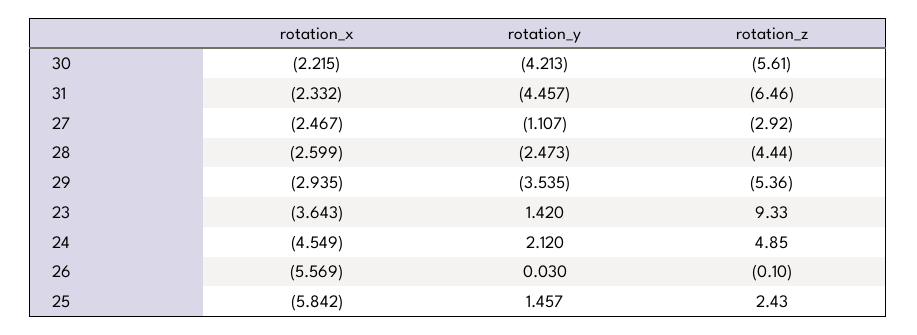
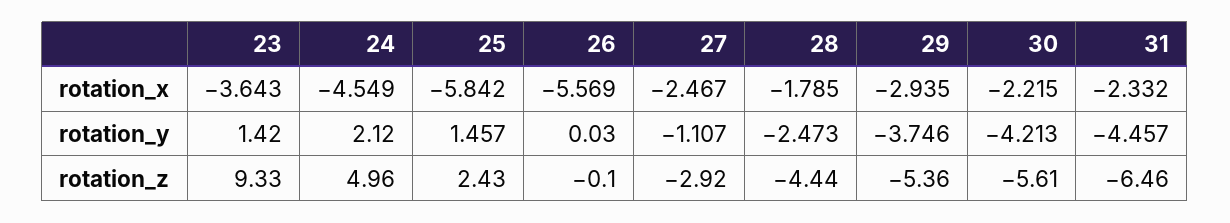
  {
    "rotation_x": {
      "30": -2.215,
      "31": -2.332,
      "27": -2.467,
-     "28": -2.599,
+     "28": -1.785,
      "29": -2.935,
      "23": -3.643,
      "24": -4.549,
      "26": -5.569,
      "25": -5.842
    },
    "rotation_y": {
      "30": -4.213,
      "31": -4.457,
      "27": -1.107,
      "28": -2.473,
-     "29": -3.535,
+     "29": -3.746,
      "23": 1.42,
      "24": 2.12,
      "26": 0.03,
      "25": 1.457
    },
    "rotation_z": {
      "30": -5.61,
      "31": -6.46,
      "27": -2.92,
      "28": -4.44,
      "29": -5.36,
      "23": 9.33,
-     "24": 4.85,
+     "24": 4.96,
      "26": -0.1,
      "25": 2.43
    }
  }

